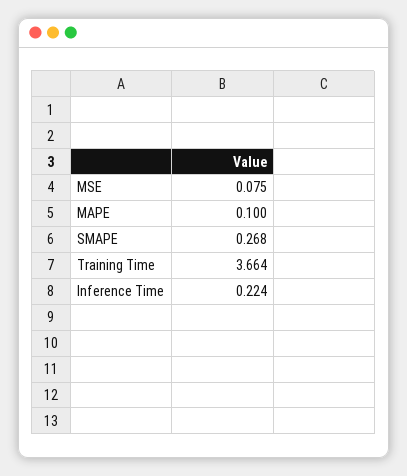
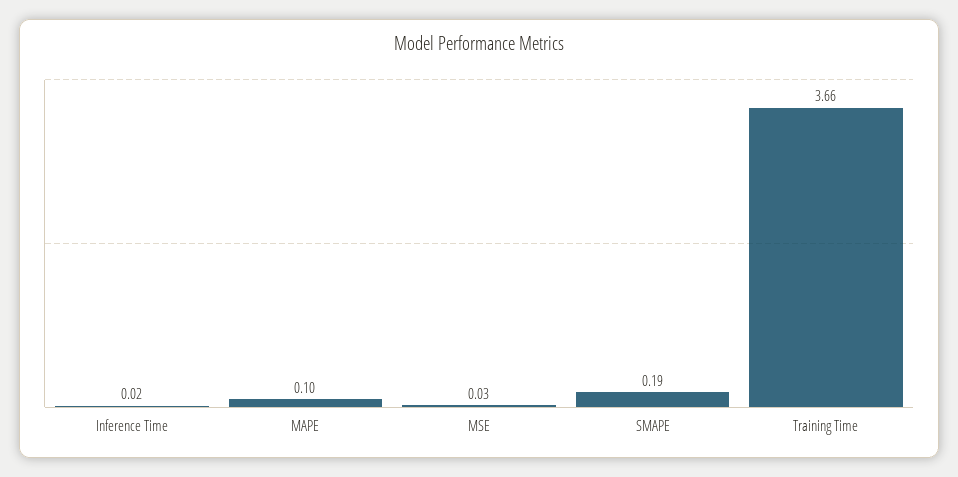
  {
-   "MSE": 0.075,
+   "MSE": 0.03,
    "MAPE": 0.1,
-   "SMAPE": 0.268,
+   "SMAPE": 0.19,
    "Training Time": 3.664,
-   "Inference Time": 0.224
+   "Inference Time": 0.02
  }

